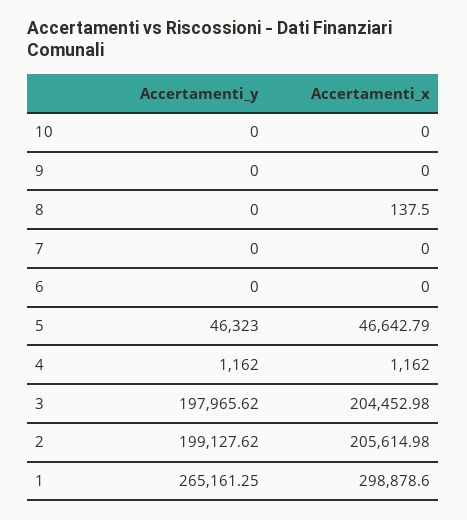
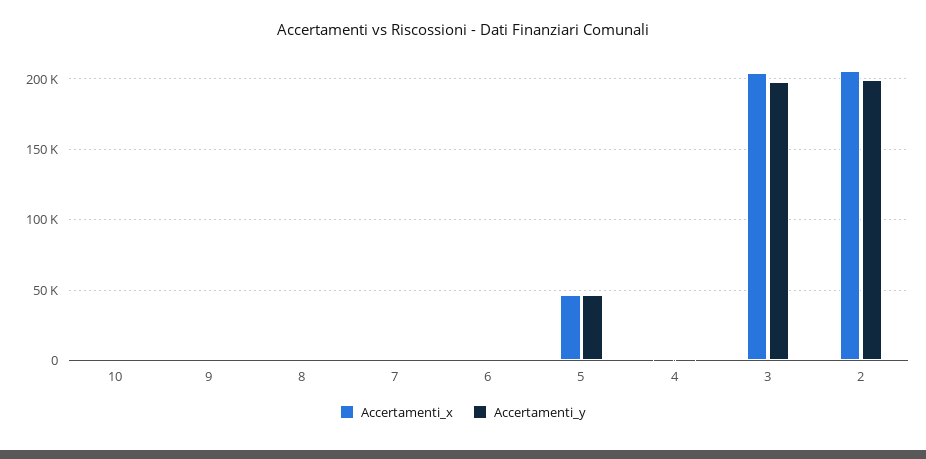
  {
    "Accertamenti_y": {
      "10": 0,
      "9": 0,
      "8": 0,
      "7": 0,
      "6": 0,
      "5": 46323,
      "4": 1162,
      "3": 197965.62,
-     "2": 199127.62,
+     "2": 199127.62
-     "1": 265161.25
    },
    "Accertamenti_x": {
      "10": 0,
      "9": 0,
      "8": 137.5,
      "7": 0,
      "6": 0,
      "5": 46642.79,
      "4": 1162,
      "3": 204452.98,
-     "2": 205614.98,
+     "2": 205614.98
-     "1": 298878.6
    }
  }

